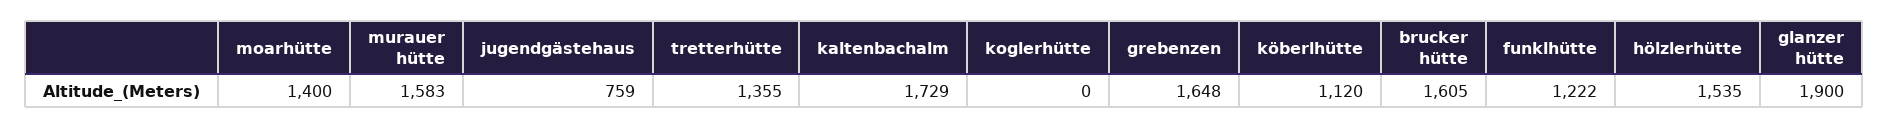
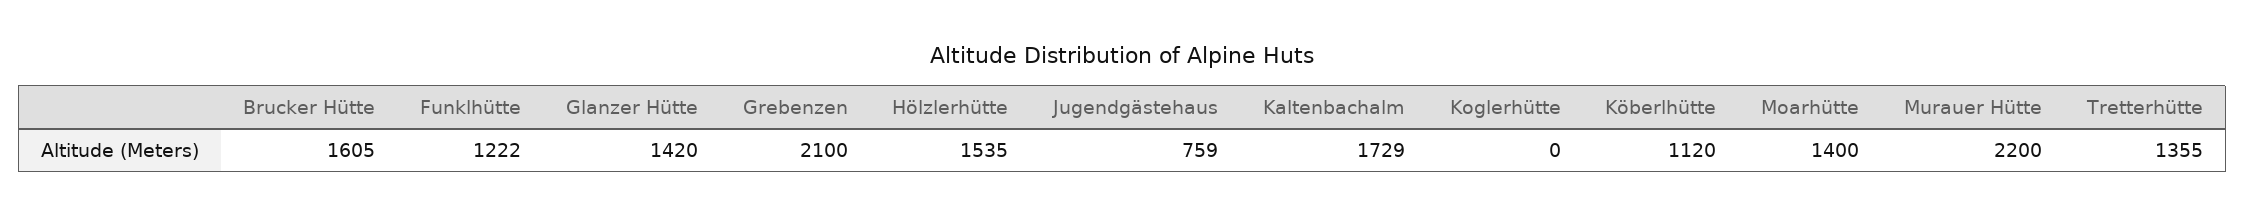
  {
    "moarhütte": 1400,
-   "murauer hütte": 1583,
+   "murauer hütte": 2200,
    "jugendgästehaus": 759,
    "tretterhütte": 1355,
    "kaltenbachalm": 1729,
    "koglerhütte": 0,
-   "grebenzen": 1648,
+   "grebenzen": 2100,
    "köberlhütte": 1120,
    "brucker hütte": 1605,
    "funklhütte": 1222,
    "hölzlerhütte": 1535,
-   "glanzer hütte": 1900
+   "glanzer hütte": 1420
  }

